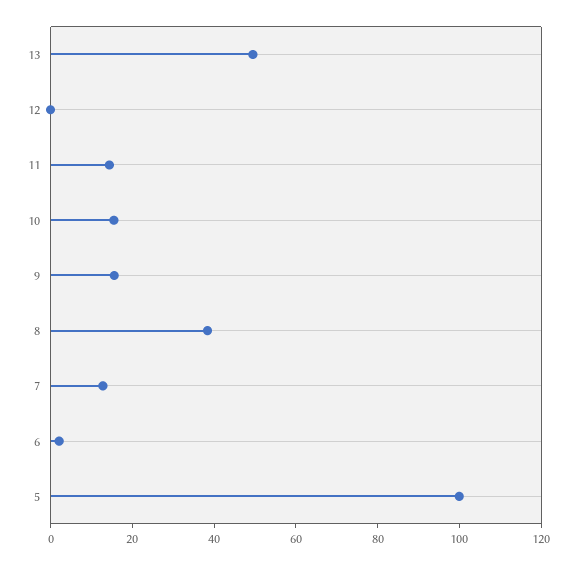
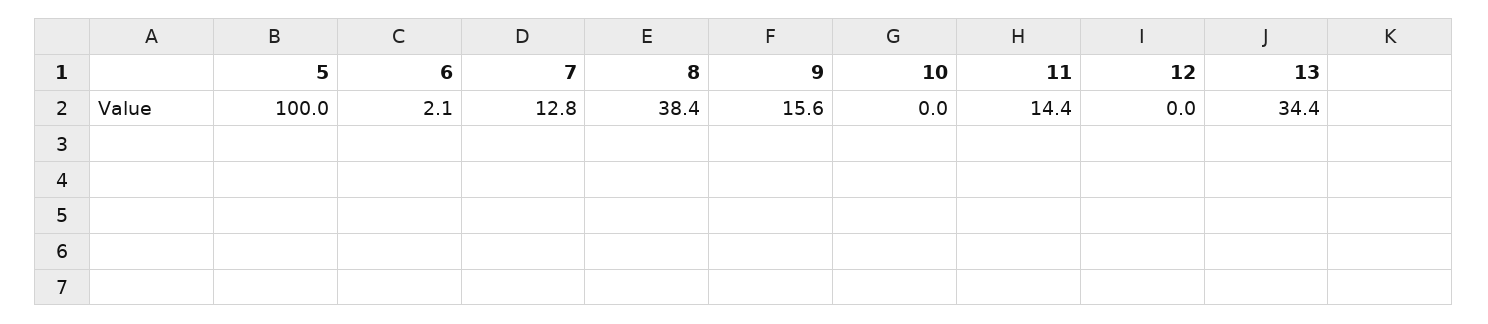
  {
-   "13": 50,
+   "13": 34.4,
    "12": 0,
    "11": 14.4,
-   "10": 15,
+   "10": 0,
    "9": 15.6,
    "8": 38.4,
    "7": 12.8,
    "6": 2.1,
    "5": 100
  }

